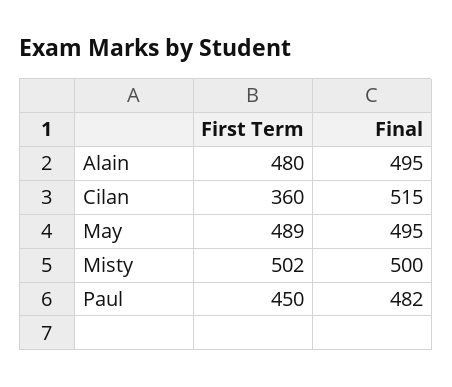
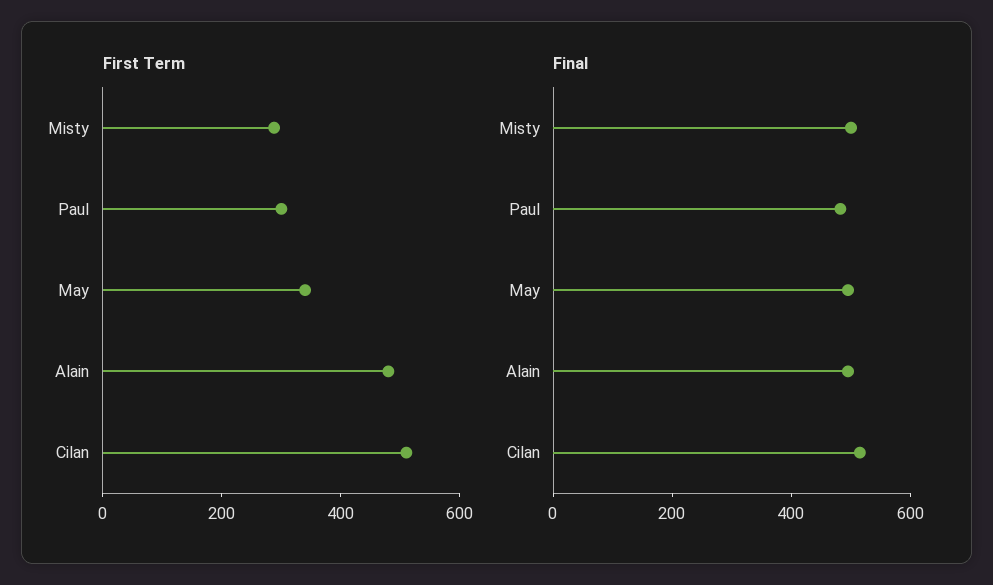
  {
    "First Term": {
      "Alain": 480,
-     "Cilan": 360,
+     "Cilan": 500,
-     "May": 489,
+     "May": 350,
-     "Misty": 502,
+     "Misty": 300,
-     "Paul": 450
+     "Paul": 300
    },
    "Final": {
      "Alain": 495,
      "Cilan": 515,
      "May": 495,
      "Misty": 500,
      "Paul": 482
    }
  }

